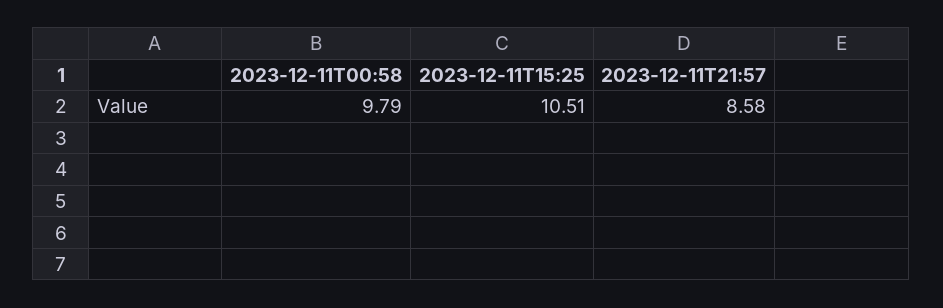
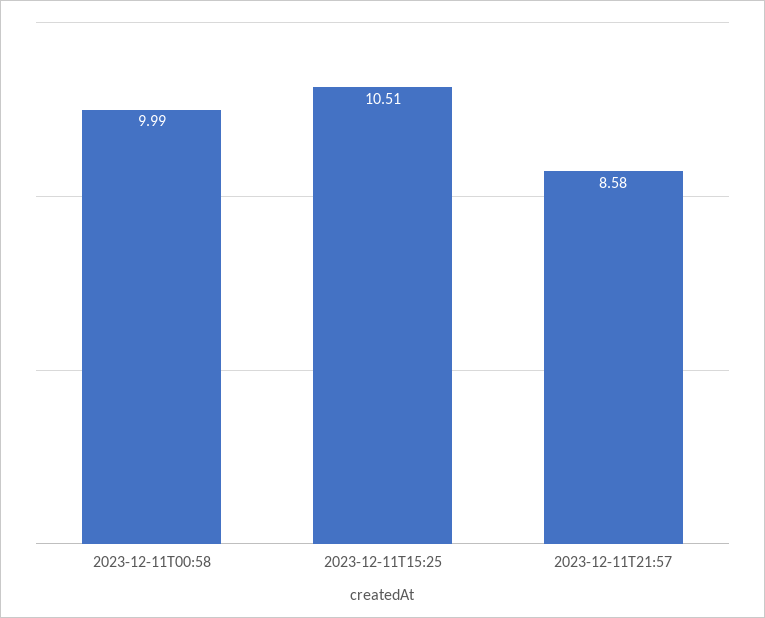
  {
-   "2023-12-11T00:58": 9.79,
+   "2023-12-11T00:58": 9.99,
    "2023-12-11T15:25": 10.51,
    "2023-12-11T21:57": 8.58
  }

